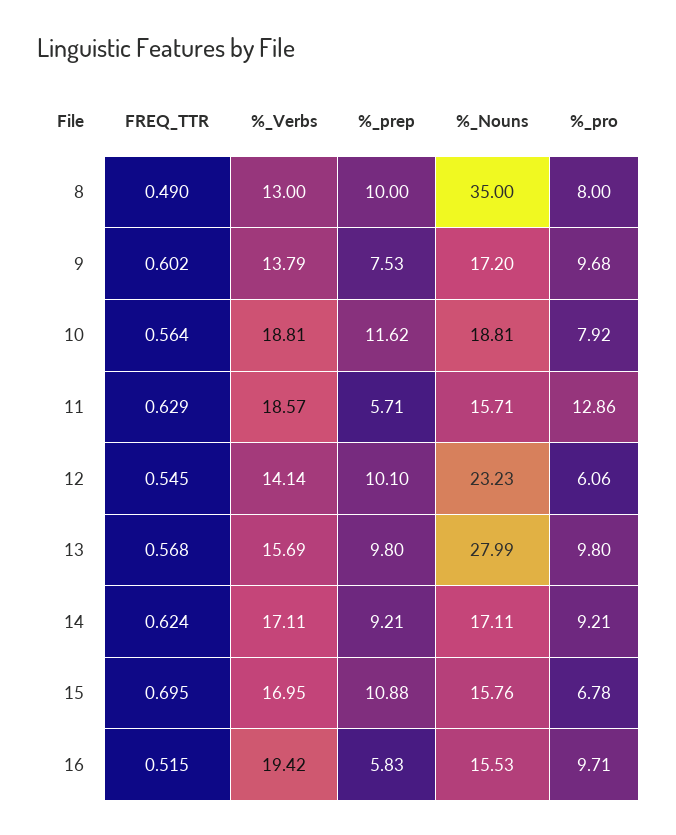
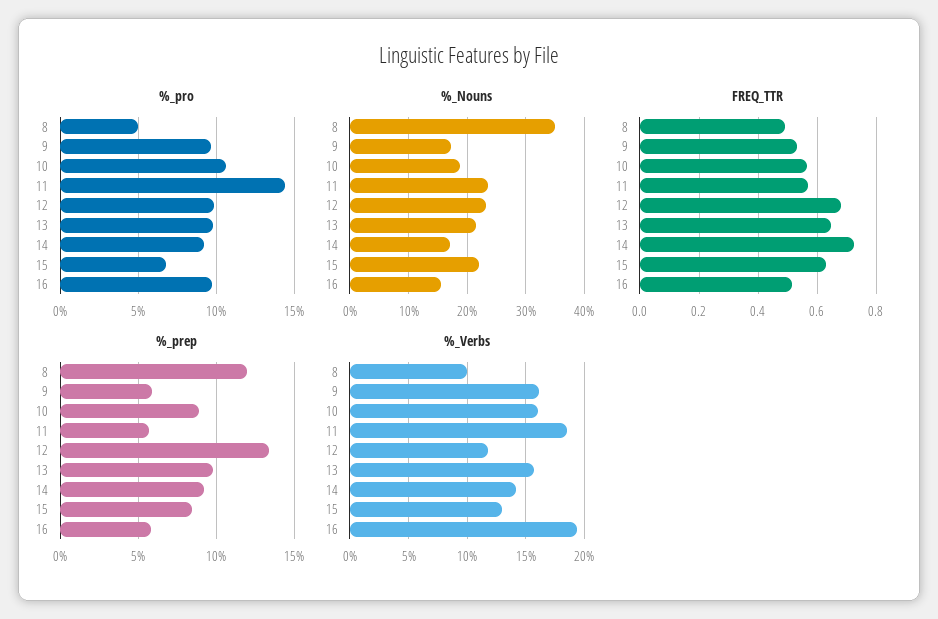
  {
    "FREQ_TTR": {
      "8": 0.49,
-     "9": 0.602,
+     "9": 0.525,
      "10": 0.564,
-     "11": 0.629,
+     "11": 0.575,
-     "12": 0.545,
+     "12": 0.675,
-     "13": 0.568,
+     "13": 0.65,
-     "14": 0.624,
+     "14": 0.725,
-     "15": 0.695,
+     "15": 0.625,
      "16": 0.515
    },
    "%_Verbs": {
-     "8": 13,
+     "8": 10,
-     "9": 13.79,
+     "9": 16,
-     "10": 18.81,
+     "10": 16,
      "11": 18.57,
-     "12": 14.14,
+     "12": 12,
      "13": 15.69,
-     "14": 17.11,
+     "14": 14,
-     "15": 16.95,
+     "15": 13,
      "16": 19.42
    },
    "%_prep": {
-     "8": 10,
+     "8": 12,
-     "9": 7.53,
+     "9": 6,
-     "10": 11.62,
+     "10": 9,
      "11": 5.71,
-     "12": 10.1,
+     "12": 13.5,
      "13": 9.8,
      "14": 9.21,
-     "15": 10.88,
+     "15": 8.5,
      "16": 5.83
    },
    "%_Nouns": {
      "8": 35,
      "9": 17.2,
      "10": 18.81,
-     "11": 15.71,
+     "11": 24,
      "12": 23.23,
-     "13": 27.99,
+     "13": 22,
      "14": 17.11,
-     "15": 15.76,
+     "15": 22,
      "16": 15.53
    },
    "%_pro": {
-     "8": 8,
+     "8": 5,
      "9": 9.68,
-     "10": 7.92,
+     "10": 10.5,
-     "11": 12.86,
+     "11": 14.5,
-     "12": 6.06,
+     "12": 10,
      "13": 9.8,
      "14": 9.21,
      "15": 6.78,
      "16": 9.71
    }
  }

